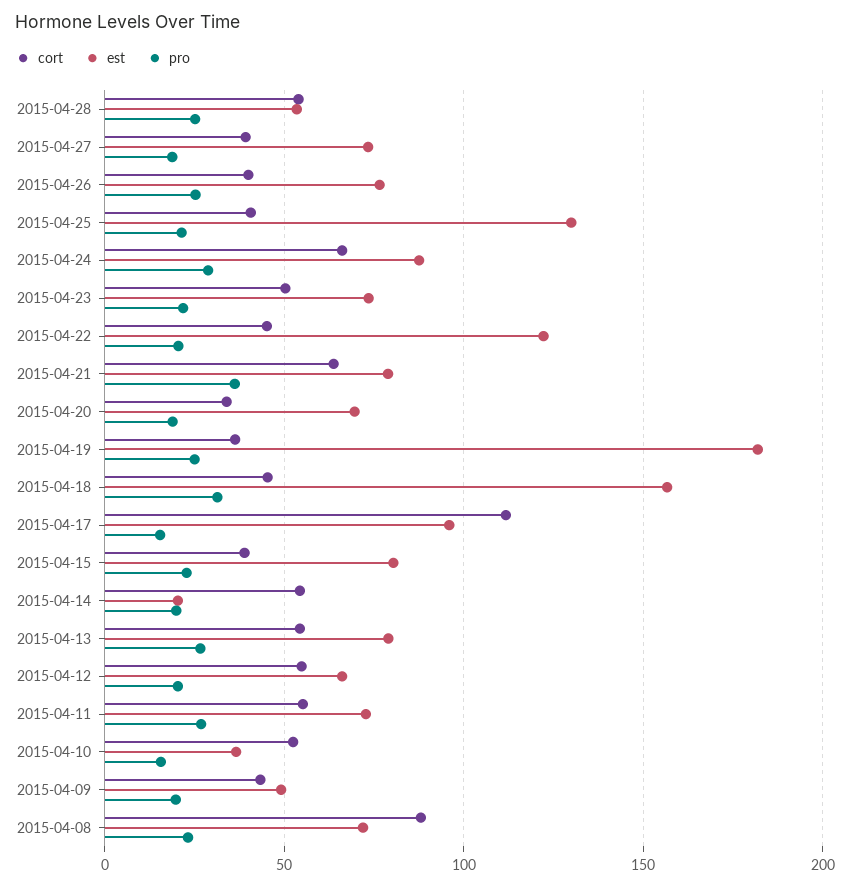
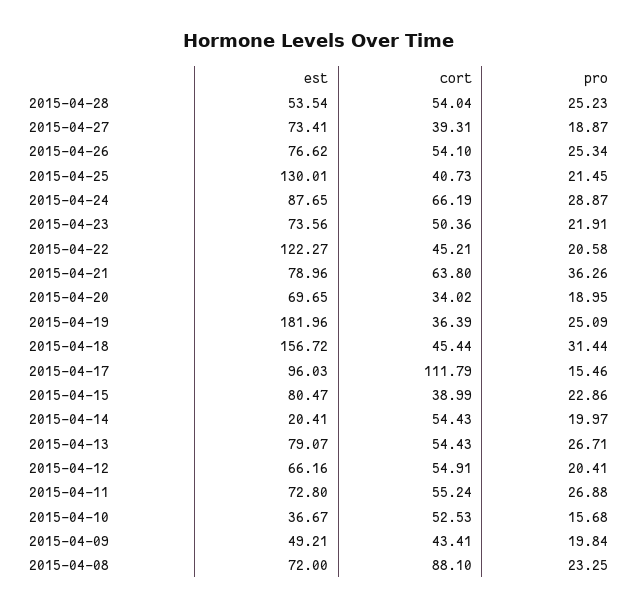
  {
    "cort": {
      "2015-04-28": 54.04,
      "2015-04-27": 39.31,
-     "2015-04-26": 40,
+     "2015-04-26": 54.1,
      "2015-04-25": 40.73,
      "2015-04-24": 66.19,
      "2015-04-23": 50.36,
      "2015-04-22": 45.21,
      "2015-04-21": 63.8,
      "2015-04-20": 34.02,
      "2015-04-19": 36.39,
      "2015-04-18": 45.44,
      "2015-04-17": 111.79,
      "2015-04-15": 38.99,
      "2015-04-14": 54.43,
      "2015-04-13": 54.43,
      "2015-04-12": 54.91,
      "2015-04-11": 55.24,
      "2015-04-10": 52.53,
      "2015-04-09": 43.41,
      "2015-04-08": 88.1
    },
    "est": {
      "2015-04-28": 53.54,
      "2015-04-27": 73.41,
      "2015-04-26": 76.62,
      "2015-04-25": 130.01,
      "2015-04-24": 87.65,
      "2015-04-23": 73.56,
      "2015-04-22": 122.27,
      "2015-04-21": 78.96,
      "2015-04-20": 69.65,
      "2015-04-19": 181.96,
      "2015-04-18": 156.72,
      "2015-04-17": 96.03,
      "2015-04-15": 80.47,
      "2015-04-14": 20.41,
      "2015-04-13": 79.07,
      "2015-04-12": 66.16,
      "2015-04-11": 72.8,
      "2015-04-10": 36.67,
      "2015-04-09": 49.21,
      "2015-04-08": 72
    },
    "pro": {
      "2015-04-28": 25.23,
      "2015-04-27": 18.87,
      "2015-04-26": 25.34,
      "2015-04-25": 21.45,
      "2015-04-24": 28.87,
      "2015-04-23": 21.91,
      "2015-04-22": 20.58,
      "2015-04-21": 36.26,
      "2015-04-20": 18.95,
      "2015-04-19": 25.09,
      "2015-04-18": 31.44,
      "2015-04-17": 15.46,
      "2015-04-15": 22.86,
      "2015-04-14": 19.97,
      "2015-04-13": 26.71,
      "2015-04-12": 20.41,
      "2015-04-11": 26.88,
      "2015-04-10": 15.68,
      "2015-04-09": 19.84,
      "2015-04-08": 23.25
    }
  }

